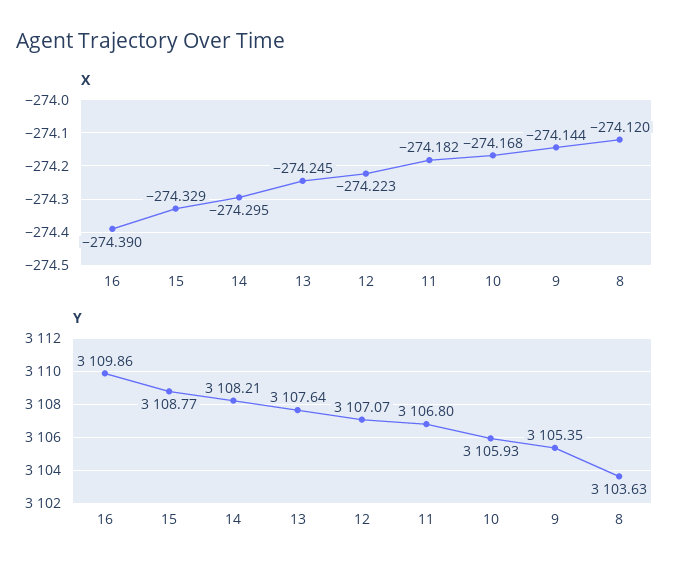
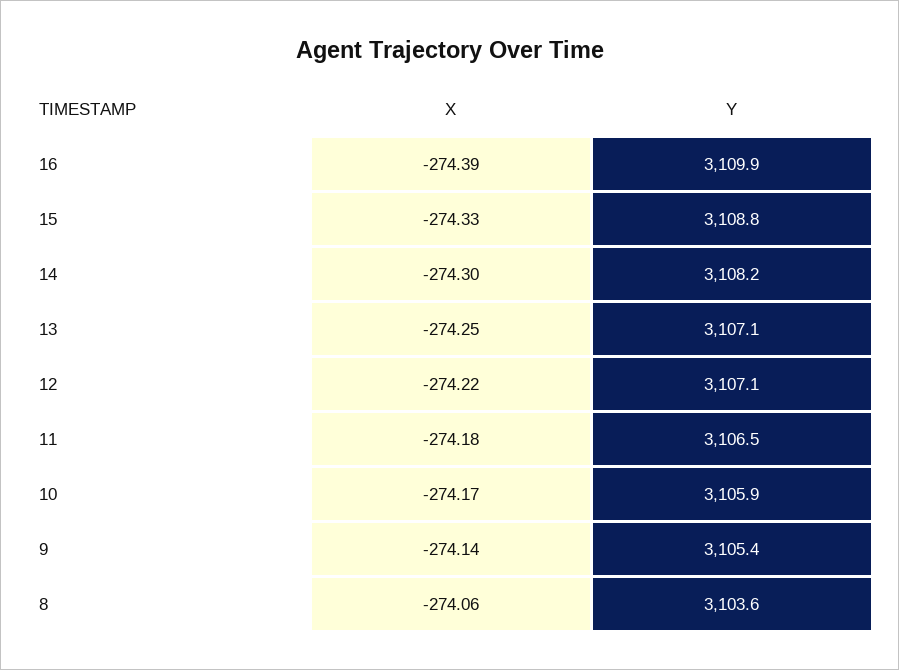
  {
    "X": {
      "16": -274.39,
      "15": -274.329,
      "14": -274.295,
      "13": -274.245,
      "12": -274.223,
      "11": -274.182,
      "10": -274.168,
      "9": -274.144,
-     "8": -274.12
+     "8": -274.06
    },
    "Y": {
      "16": 3109.86,
      "15": 3108.77,
      "14": 3108.21,
-     "13": 3107.64,
+     "13": 3107.1,
      "12": 3107.07,
-     "11": 3106.8,
+     "11": 3106.5,
      "10": 3105.93,
      "9": 3105.35,
      "8": 3103.63
    }
  }

